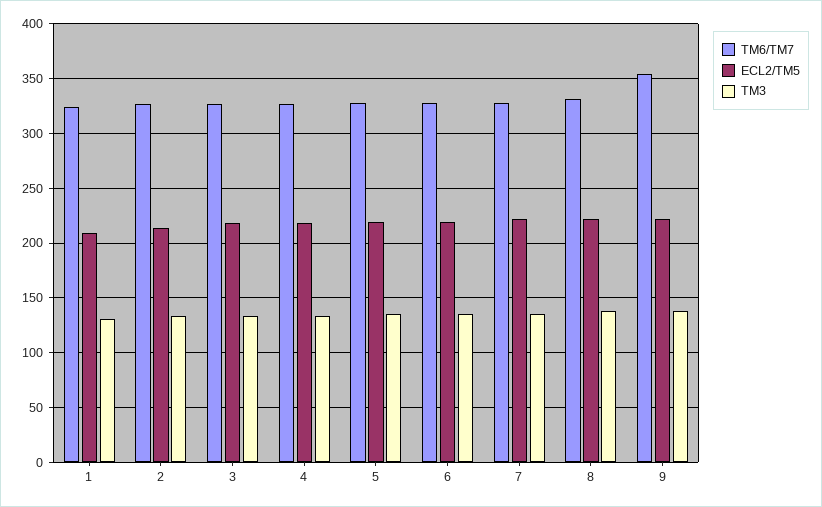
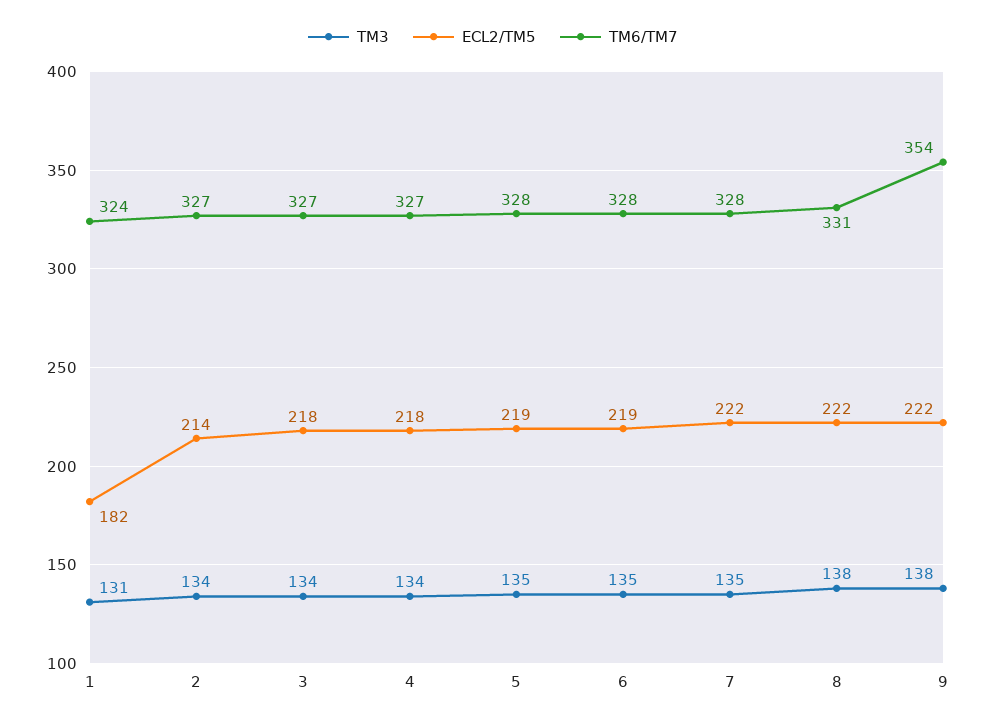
  {
    "TM6/TM7": {
      "1": 324,
      "2": 327,
      "3": 327,
      "4": 327,
      "5": 328,
      "6": 328,
      "7": 328,
      "8": 331,
      "9": 354
    },
    "ECL2/TM5": {
-     "1": 210,
+     "1": 182,
      "2": 214,
      "3": 218,
      "4": 218,
      "5": 219,
      "6": 219,
      "7": 222,
      "8": 222,
      "9": 222
    },
    "TM3": {
      "1": 131,
      "2": 134,
      "3": 134,
      "4": 134,
      "5": 135,
      "6": 135,
      "7": 135,
      "8": 138,
      "9": 138
    }
  }

